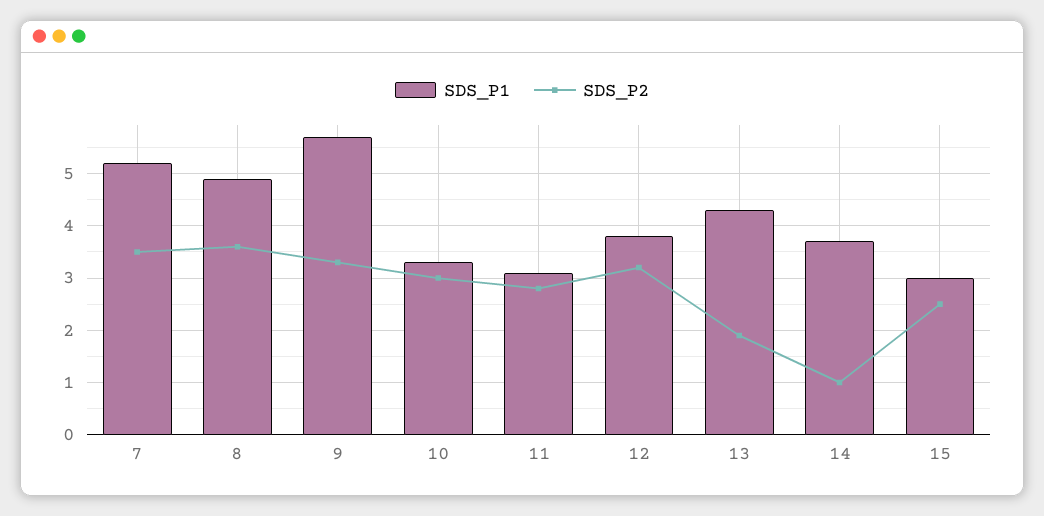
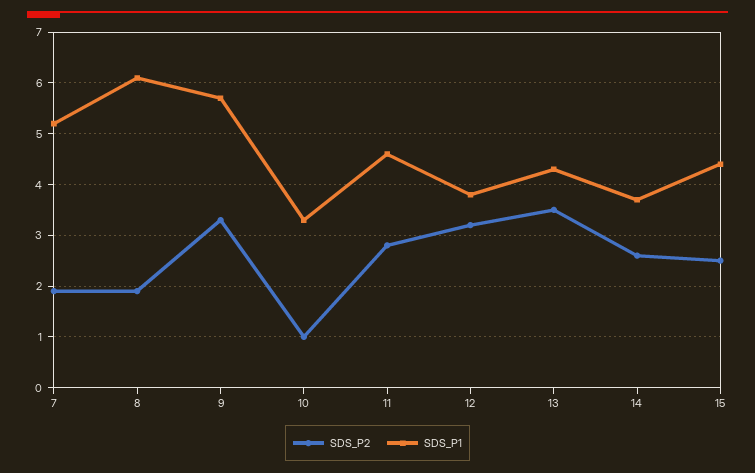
  {
    "SDS_P1": {
      "7": 5,
-     "8": 5,
+     "8": 6,
      "9": 5.5,
      "10": 3.5,
-     "11": 3,
+     "11": 4.5,
      "12": 4,
      "13": 4.5,
      "14": 3.5,
-     "15": 3
+     "15": 4.5
    },
    "SDS_P2": {
-     "7": 3.5,
+     "7": 2,
-     "8": 3.5,
+     "8": 2,
      "9": 3.5,
-     "10": 3,
+     "10": 1,
      "11": 3,
      "12": 3,
-     "13": 2,
+     "13": 3.5,
-     "14": 1,
+     "14": 2.5,
      "15": 2.5
    }
  }

